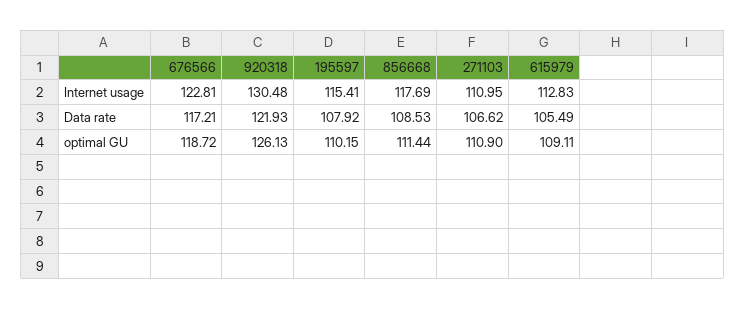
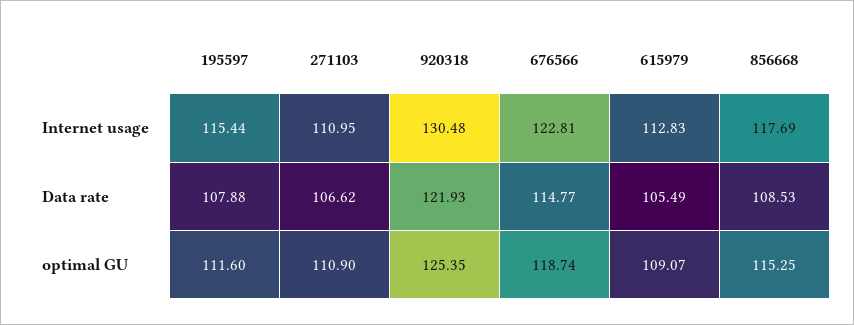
  {
    "676566": {
      "Internet usage": 122.81,
-     "Data rate": 117.21,
+     "Data rate": 114.77,
-     "optimal GU": 118.72
+     "optimal GU": 118.74
    },
    "920318": {
      "Internet usage": 130.48,
      "Data rate": 121.93,
-     "optimal GU": 126.13
+     "optimal GU": 125.35
    },
    "195597": {
-     "Internet usage": 115.41,
+     "Internet usage": 115.44,
-     "Data rate": 107.92,
+     "Data rate": 107.88,
-     "optimal GU": 110.15
+     "optimal GU": 111.6
    },
    "856668": {
      "Internet usage": 117.69,
      "Data rate": 108.53,
-     "optimal GU": 111.44
+     "optimal GU": 115.25
    },
    "271103": {
      "Internet usage": 110.95,
      "Data rate": 106.62,
      "optimal GU": 110.9
    },
    "615979": {
      "Internet usage": 112.83,
      "Data rate": 105.49,
-     "optimal GU": 109.11
+     "optimal GU": 109.07
    }
  }

